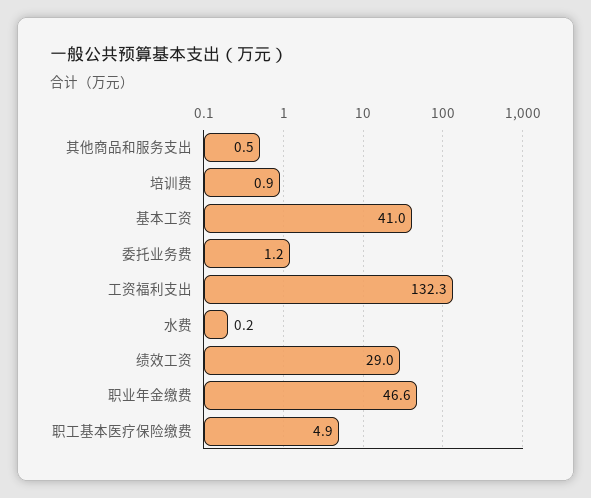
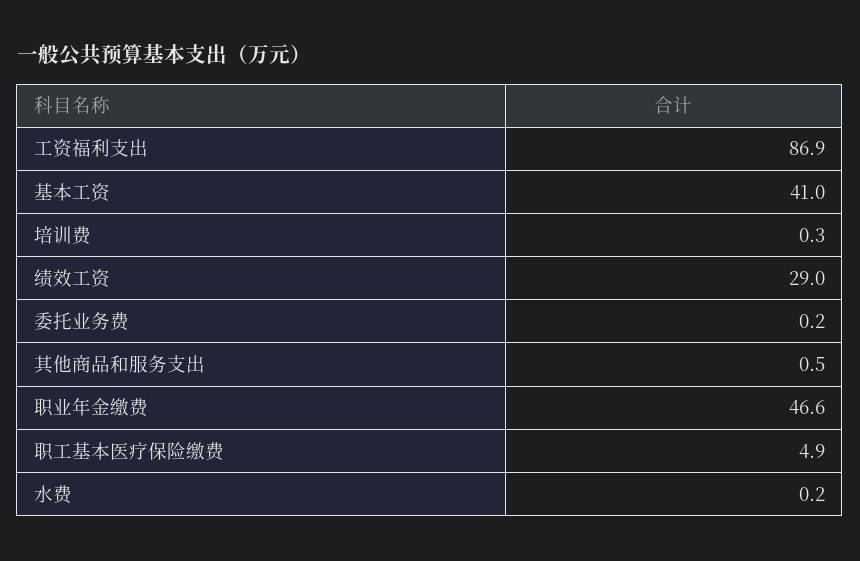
  {
    "其他商品和服务支出": 0.5,
-   "培训费": 0.9,
+   "培训费": 0.3,
    "基本工资": 41,
-   "委托业务费": 1.2,
+   "委托业务费": 0.2,
-   "工资福利支出": 132.3,
+   "工资福利支出": 86.9,
    "水费": 0.2,
    "绩效工资": 29,
    "职业年金缴费": 46.6,
    "职工基本医疗保险缴费": 4.9
  }

